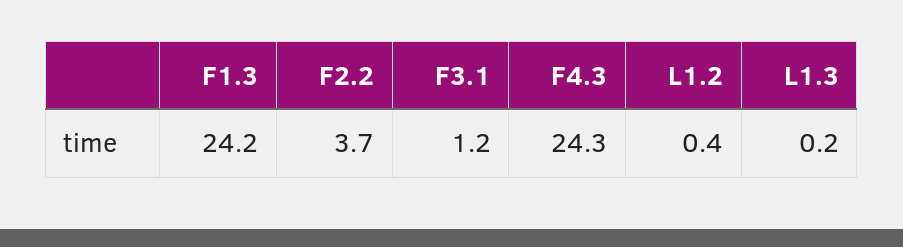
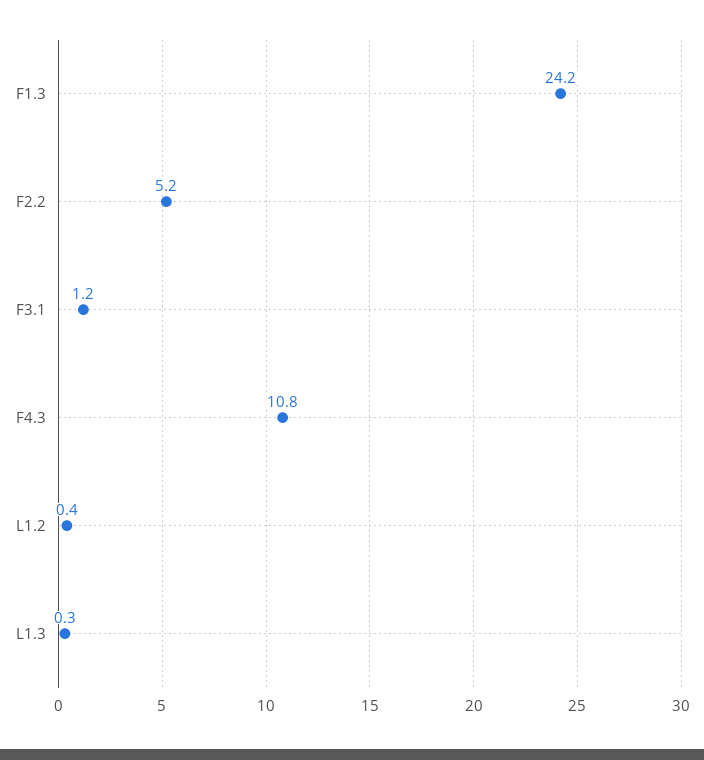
  {
    "F1.3": 24.2,
-   "F2.2": 3.7,
+   "F2.2": 5.2,
    "F3.1": 1.2,
-   "F4.3": 24.3,
+   "F4.3": 10.8,
    "L1.2": 0.4,
-   "L1.3": 0.2
+   "L1.3": 0.3
  }

